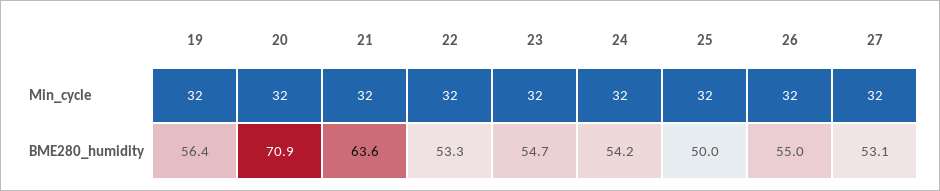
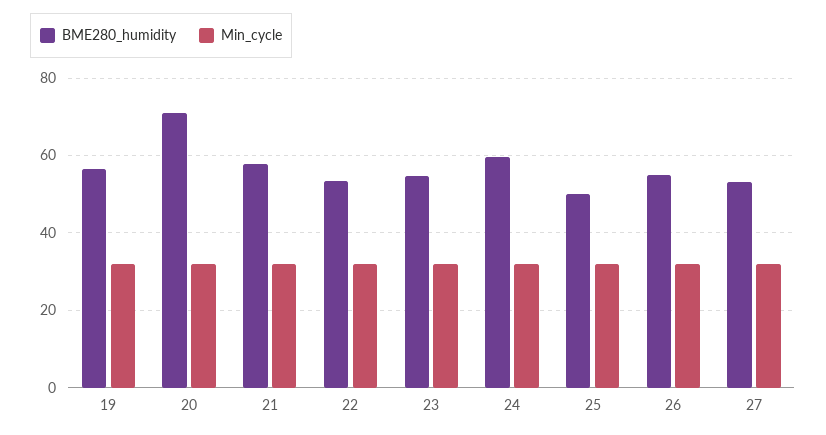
  {
    "Min_cycle": {
      "19": 32,
      "20": 32,
      "21": 32,
      "22": 32,
      "23": 32,
      "24": 32,
      "25": 32,
      "26": 32,
      "27": 32
    },
    "BME280_humidity": {
      "19": 56.4,
      "20": 70.9,
-     "21": 63.6,
+     "21": 58,
      "22": 53.3,
      "23": 54.7,
-     "24": 54.2,
+     "24": 60,
      "25": 50,
      "26": 55,
      "27": 53.1
    }
  }

